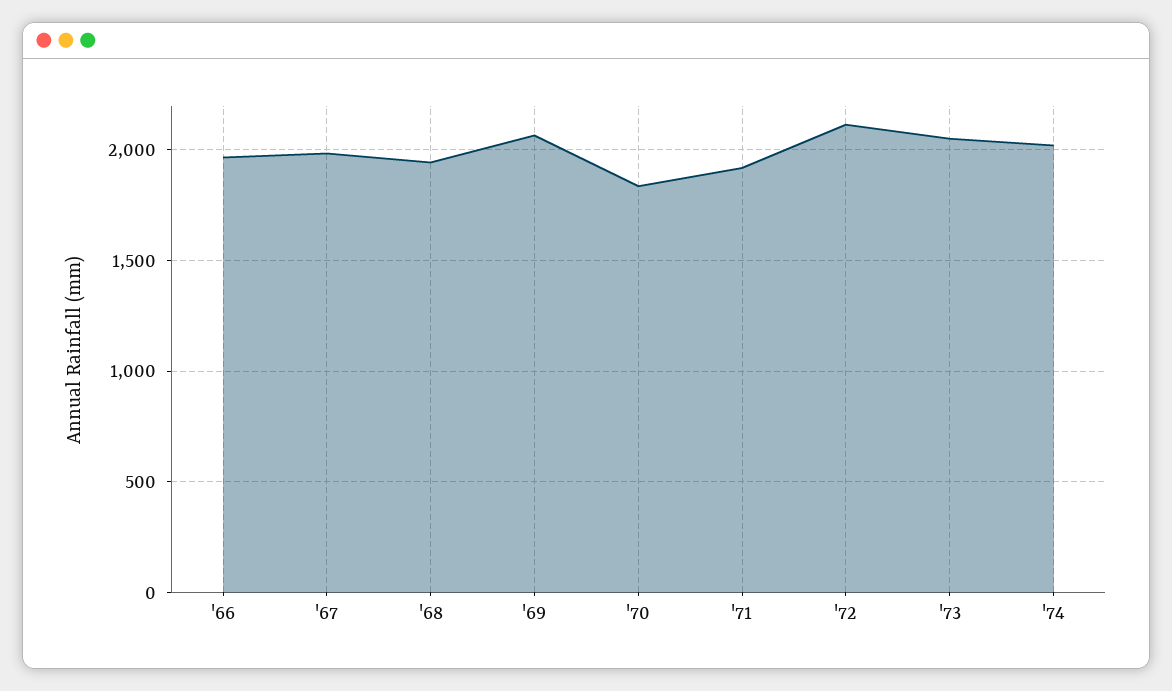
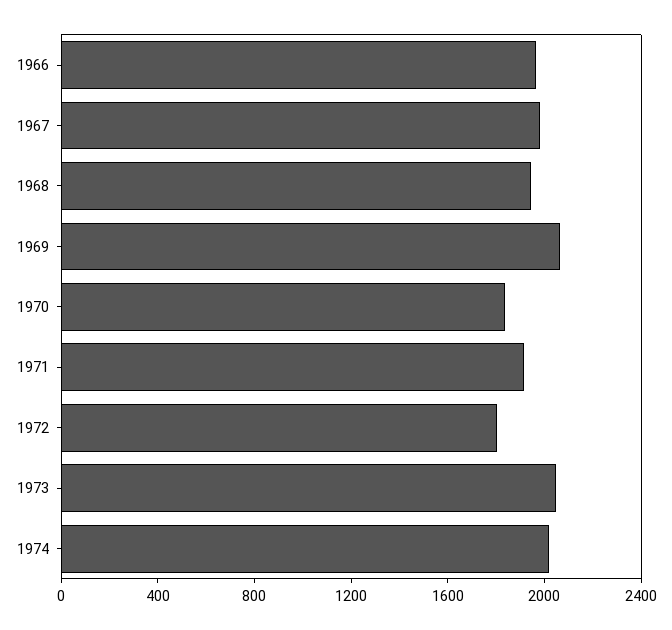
  {
    "'66": 1950,
    "'67": 2000,
    "'68": 1950,
    "'69": 2050,
    "'70": 1850,
    "'71": 1900,
-   "'72": 2100,
+   "'72": 1800,
    "'73": 2050,
    "'74": 2000
  }

